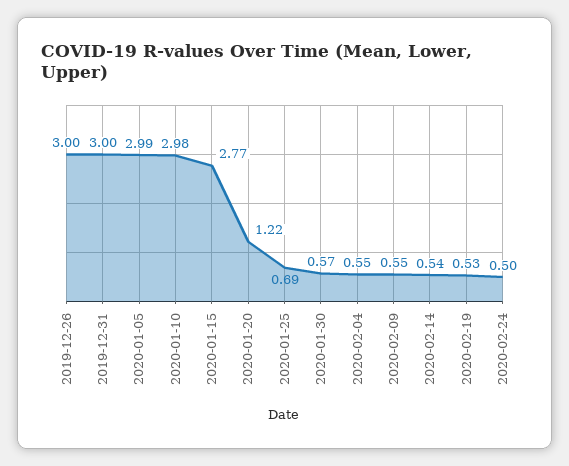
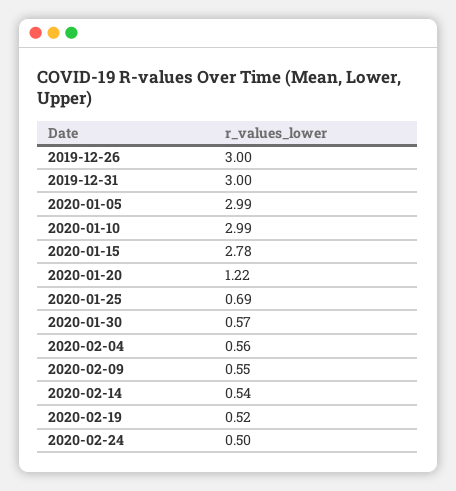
  {
    "2019-12-26": 3,
    "2019-12-31": 3,
    "2020-01-05": 2.99,
-   "2020-01-10": 2.98,
+   "2020-01-10": 2.99,
-   "2020-01-15": 2.77,
+   "2020-01-15": 2.78,
    "2020-01-20": 1.22,
    "2020-01-25": 0.69,
    "2020-01-30": 0.57,
-   "2020-02-04": 0.55,
+   "2020-02-04": 0.56,
    "2020-02-09": 0.55,
    "2020-02-14": 0.54,
-   "2020-02-19": 0.53,
+   "2020-02-19": 0.52,
    "2020-02-24": 0.5
  }

